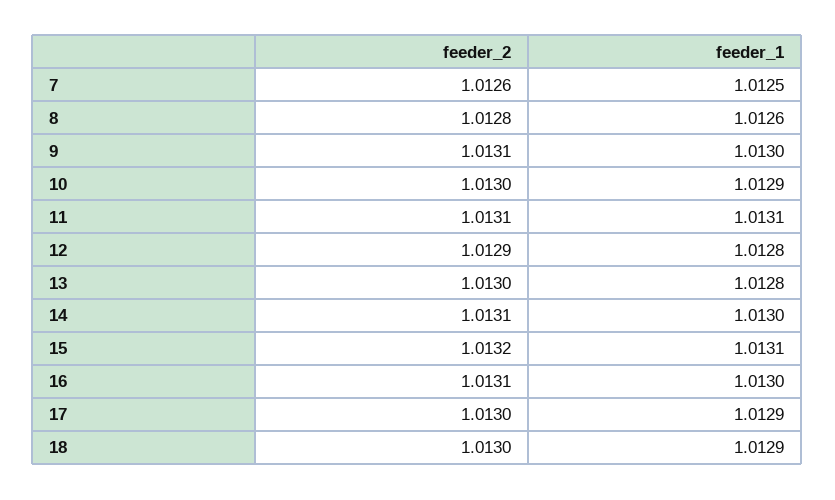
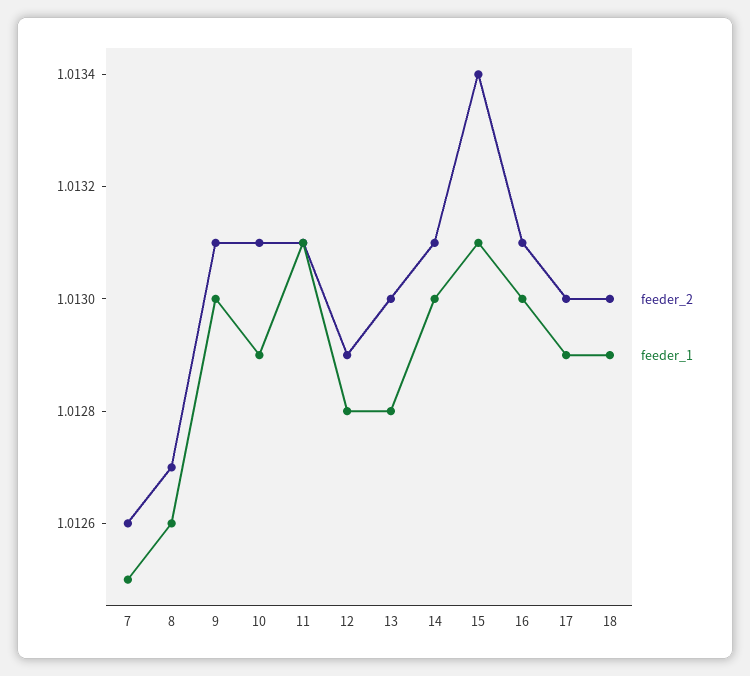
  {
    "feeder_2": {
      "7": 1.0126,
-     "8": 1.0128,
+     "8": 1.0127,
      "9": 1.0131,
-     "10": 1.013,
+     "10": 1.0131,
      "11": 1.0131,
      "12": 1.0129,
      "13": 1.013,
      "14": 1.0131,
-     "15": 1.0132,
+     "15": 1.0134,
      "16": 1.0131,
      "17": 1.013,
      "18": 1.013
    },
    "feeder_1": {
      "7": 1.0125,
      "8": 1.0126,
      "9": 1.013,
      "10": 1.0129,
      "11": 1.0131,
      "12": 1.0128,
      "13": 1.0128,
      "14": 1.013,
      "15": 1.0131,
      "16": 1.013,
      "17": 1.0129,
      "18": 1.0129
    }
  }

